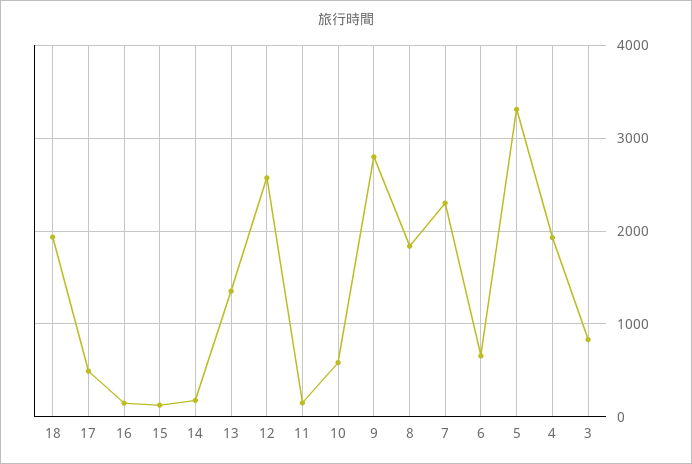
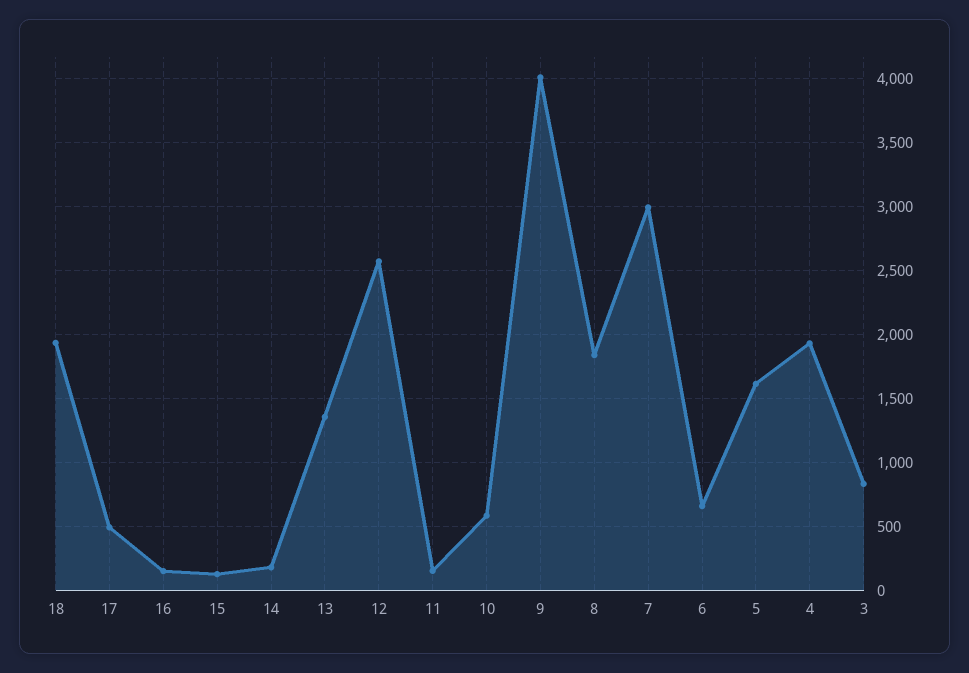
  {
    "18": 1950,
    "17": 500,
    "16": 150,
    "15": 150,
    "14": 200,
    "13": 1350,
    "12": 2550,
    "11": 150,
    "10": 600,
-   "9": 2800,
+   "9": 4000,
    "8": 1850,
-   "7": 2300,
+   "7": 3000,
    "6": 650,
-   "5": 3300,
+   "5": 1600,
    "4": 1950,
    "3": 850
  }

